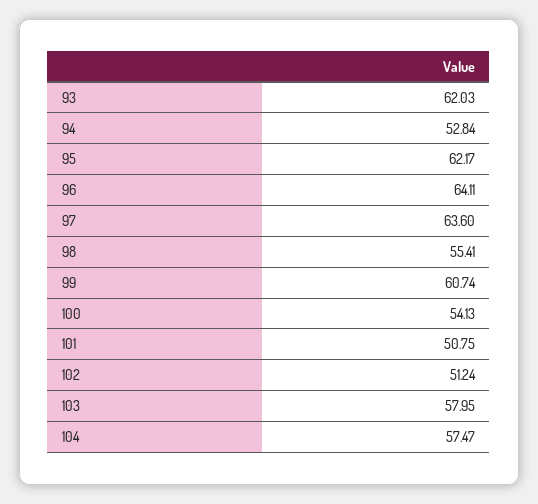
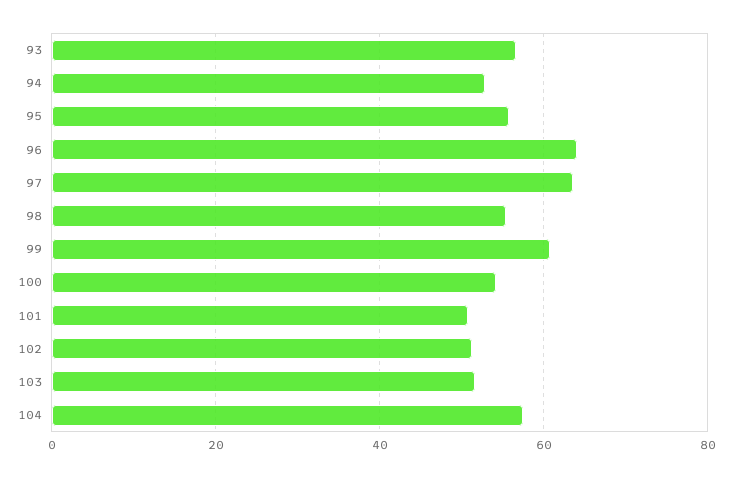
  {
-   "93": 62.03,
+   "93": 56,
    "94": 52.84,
-   "95": 62.17,
+   "95": 56,
    "96": 64.11,
    "97": 63.6,
    "98": 55.41,
    "99": 60.74,
    "100": 54.13,
    "101": 50.75,
    "102": 51.24,
-   "103": 57.95,
+   "103": 52,
    "104": 57.47
  }

